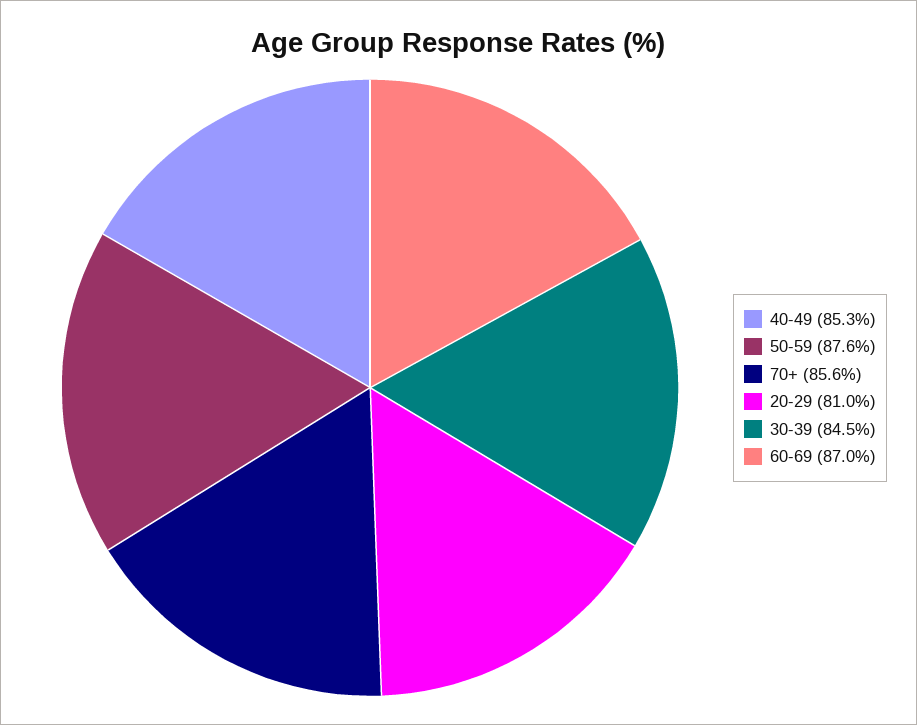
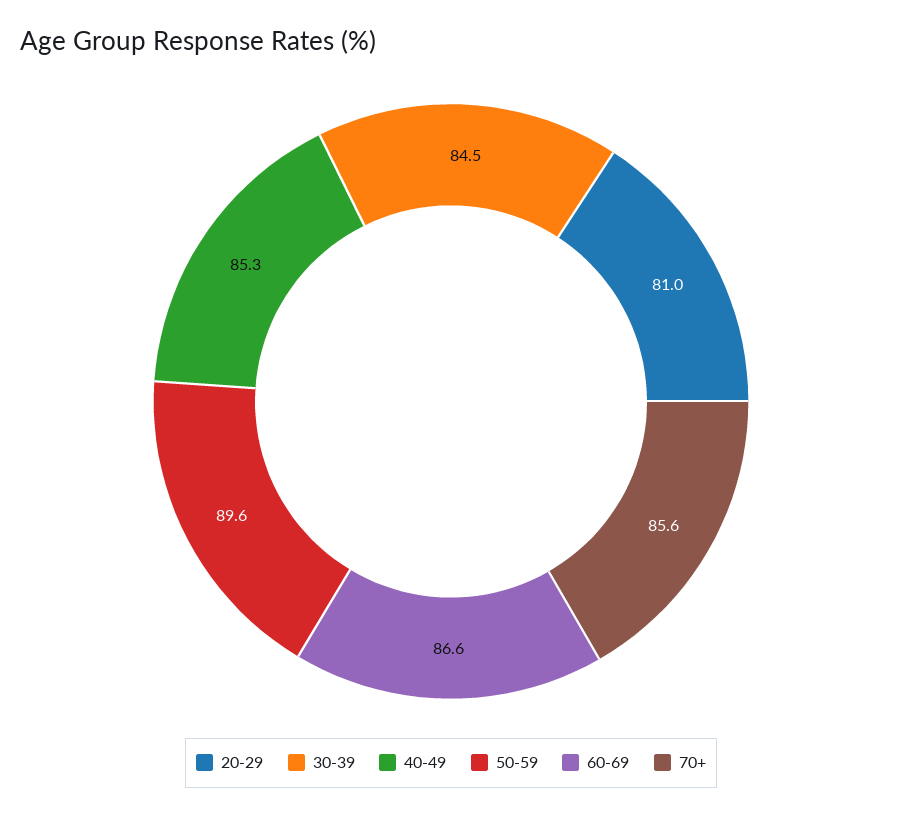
  {
    "40-49": 85.3,
-   "50-59": 87.6,
+   "50-59": 89.6,
    "70+": 85.6,
    "20-29": 81,
    "30-39": 84.5,
-   "60-69": 87
+   "60-69": 86.6
  }

